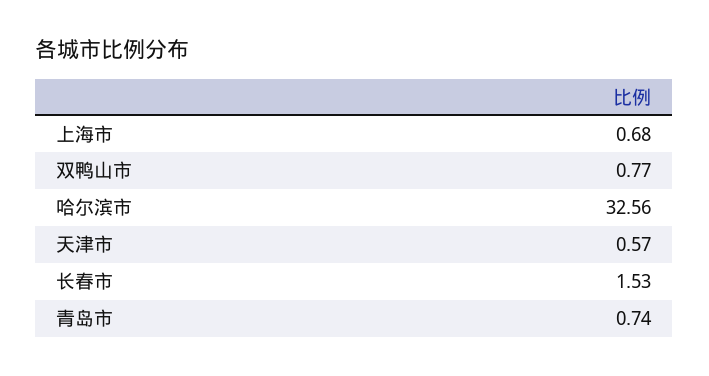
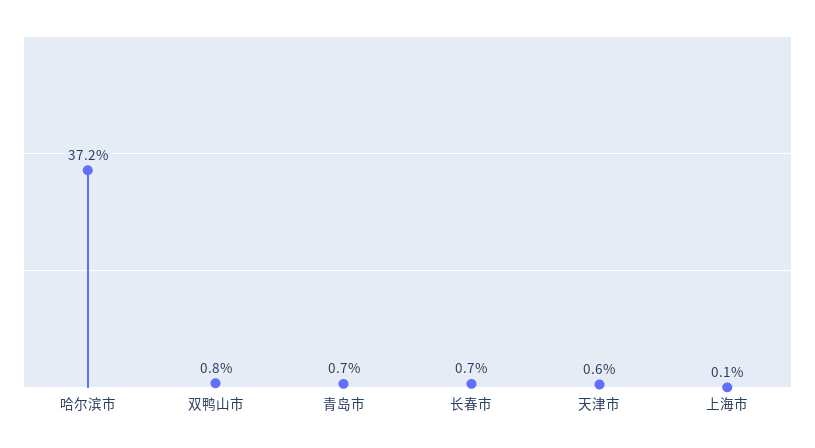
  {
-   "上海市": 0.68,
+   "上海市": 0.1,
    "双鸭山市": 0.77,
-   "哈尔滨市": 32.56,
+   "哈尔滨市": 37.2,
    "天津市": 0.57,
-   "长春市": 1.53,
+   "长春市": 0.7,
    "青岛市": 0.74
  }

